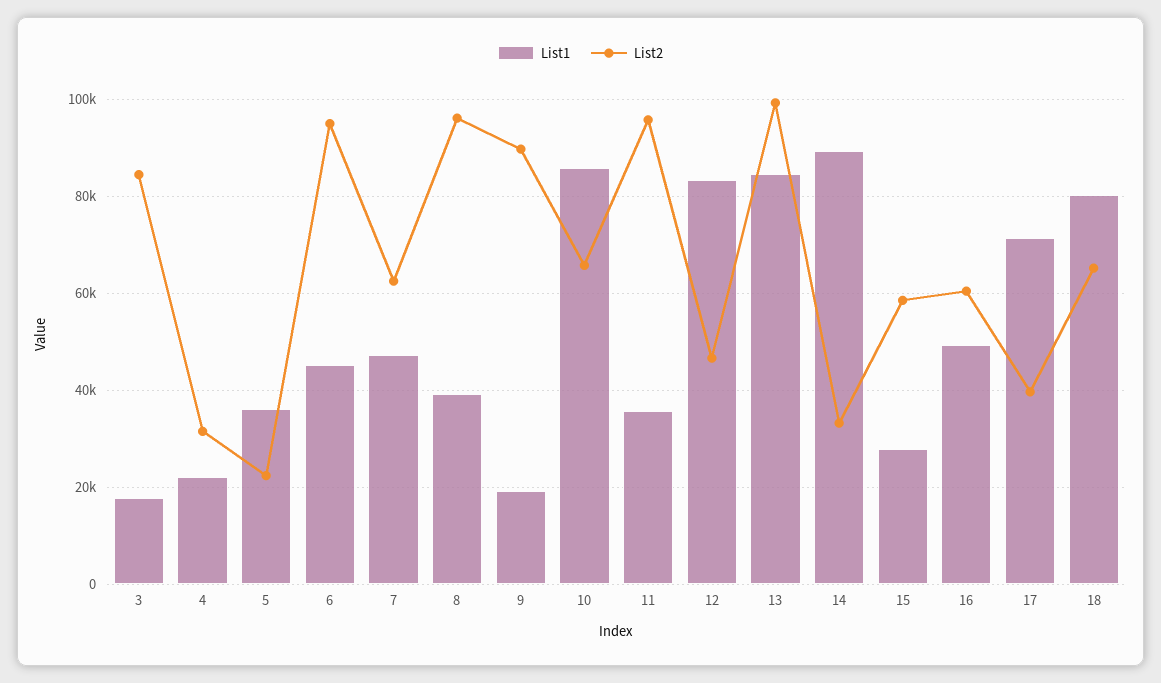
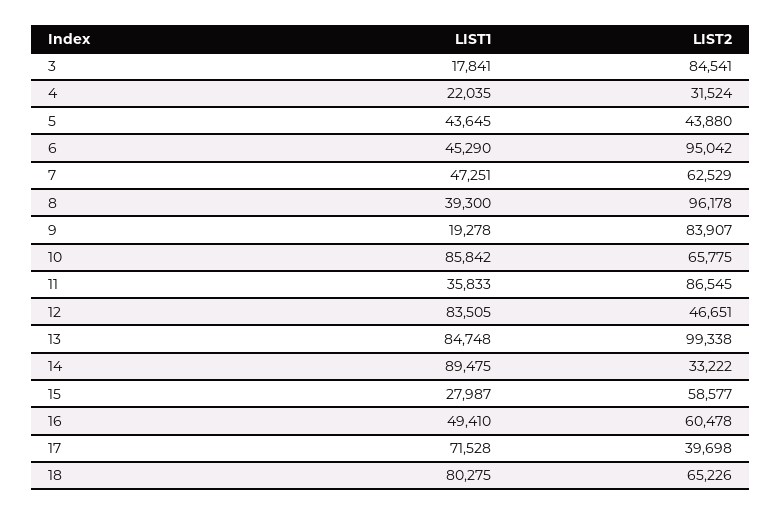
  {
    "List1": {
      "3": 17841,
      "4": 22035,
-     "5": 36000,
+     "5": 43645,
      "6": 45290,
      "7": 47251,
      "8": 39300,
      "9": 19278,
      "10": 85842,
      "11": 35833,
      "12": 83505,
      "13": 84748,
      "14": 89475,
      "15": 27987,
      "16": 49410,
      "17": 71528,
      "18": 80275
    },
    "List2": {
      "3": 84541,
      "4": 31524,
-     "5": 22000,
+     "5": 43880,
      "6": 95042,
      "7": 62529,
      "8": 96178,
-     "9": 90000,
+     "9": 83907,
      "10": 65775,
-     "11": 96000,
+     "11": 86545,
      "12": 46651,
      "13": 99338,
      "14": 33222,
      "15": 58577,
      "16": 60478,
      "17": 39698,
      "18": 65226
    }
  }

